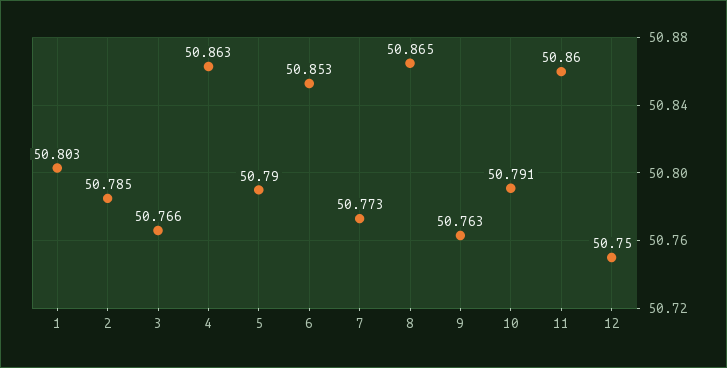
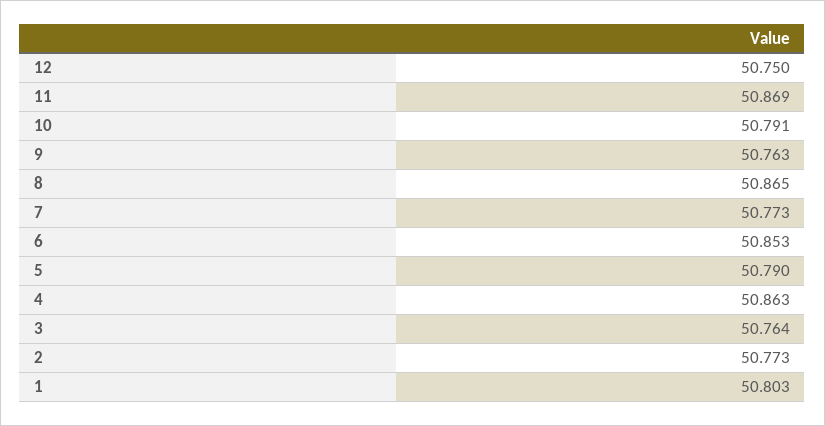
  {
    "1": 50.803,
-   "2": 50.785,
+   "2": 50.773,
-   "3": 50.766,
+   "3": 50.764,
    "4": 50.863,
    "5": 50.79,
    "6": 50.853,
    "7": 50.773,
    "8": 50.865,
    "9": 50.763,
    "10": 50.791,
-   "11": 50.86,
+   "11": 50.869,
    "12": 50.75
  }

